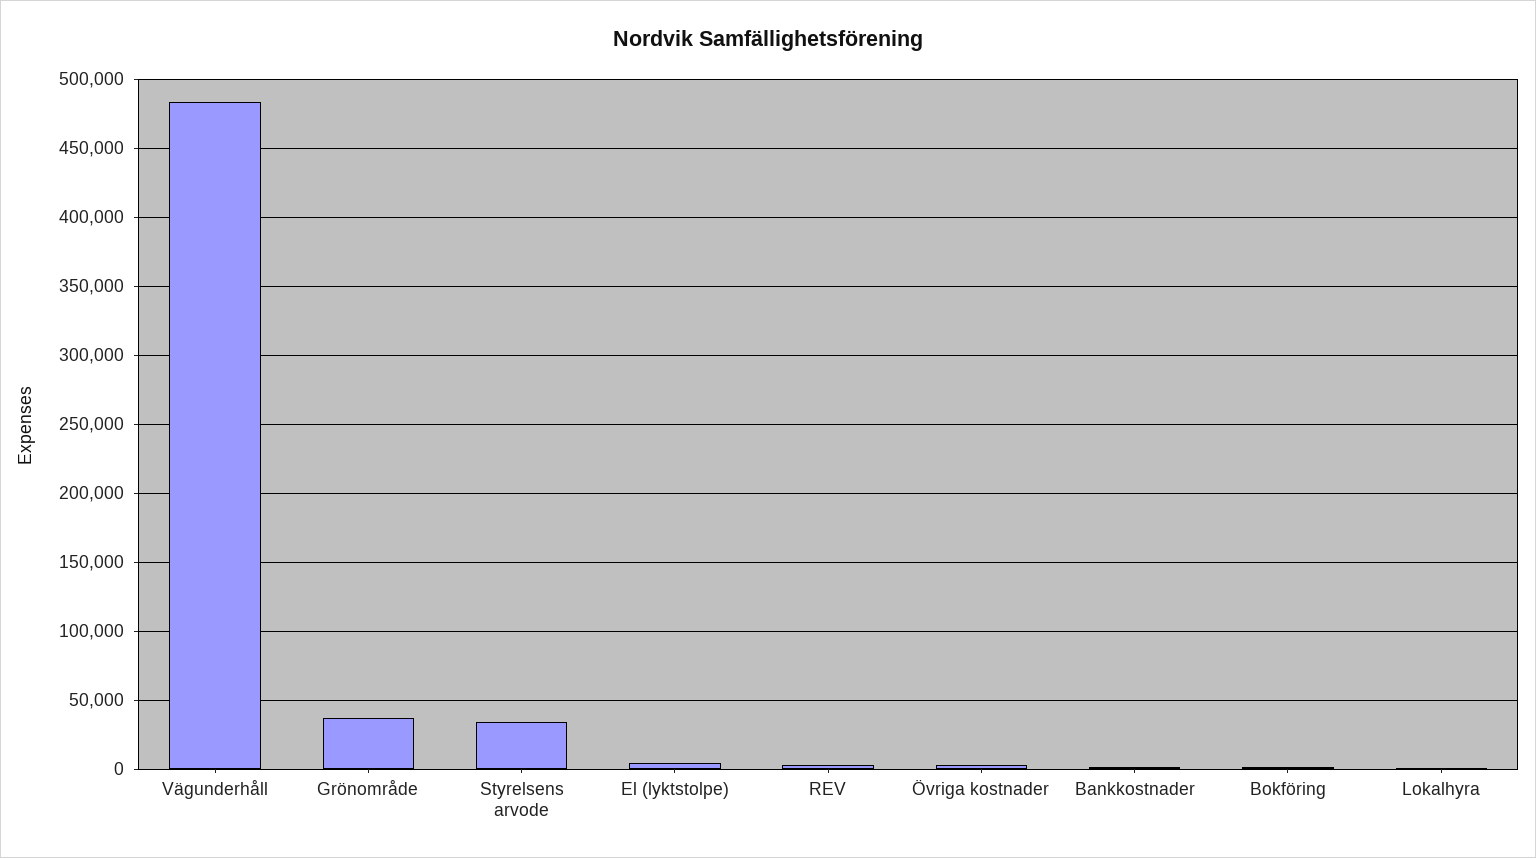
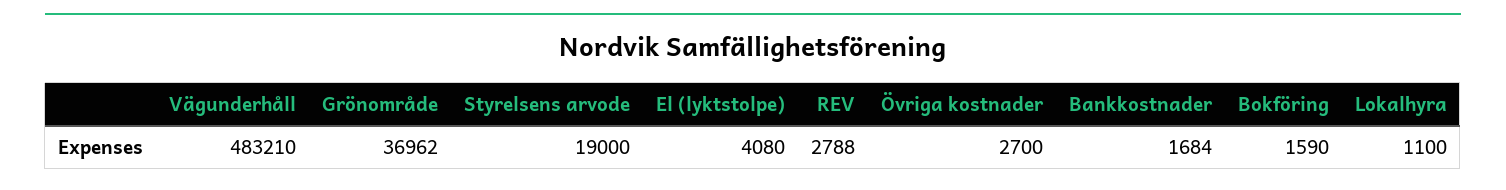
  {
    "Vägunderhåll": 483210,
    "Grönområde": 36962,
-   "Styrelsens arvode": 35000,
+   "Styrelsens arvode": 19000,
    "El (lyktstolpe)": 4080,
    "REV": 2788,
    "Övriga kostnader": 2700,
    "Bankkostnader": 1684,
    "Bokföring": 1590,
    "Lokalhyra": 1100
  }

